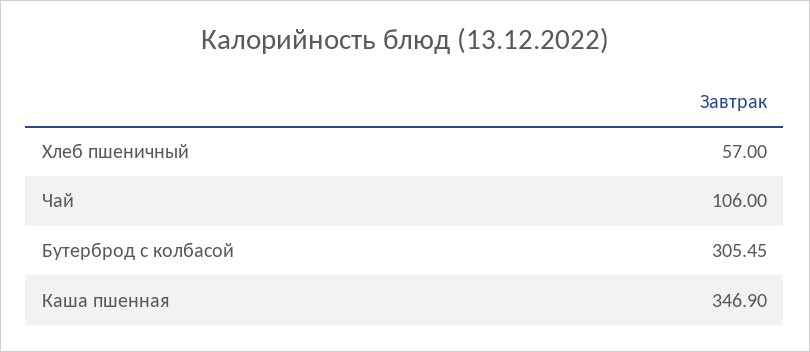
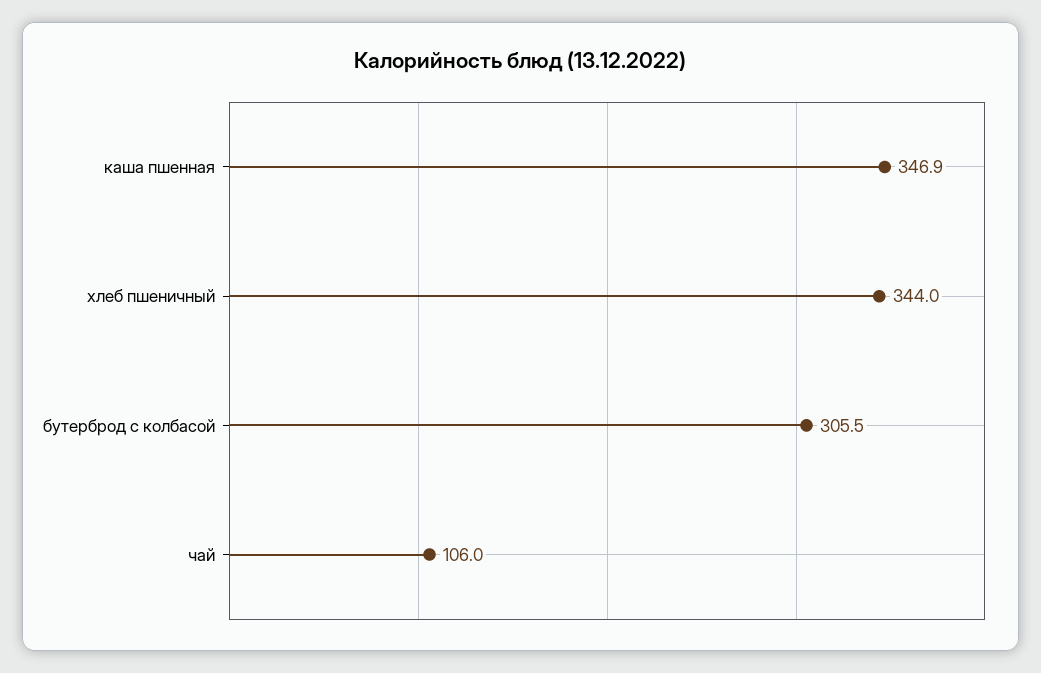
  {
-   "Хлеб пшеничный": 57,
+   "Хлеб пшеничный": 344,
    "Чай": 106,
    "Бутерброд с колбасой": 305.45,
    "Каша пшенная": 346.9
  }

